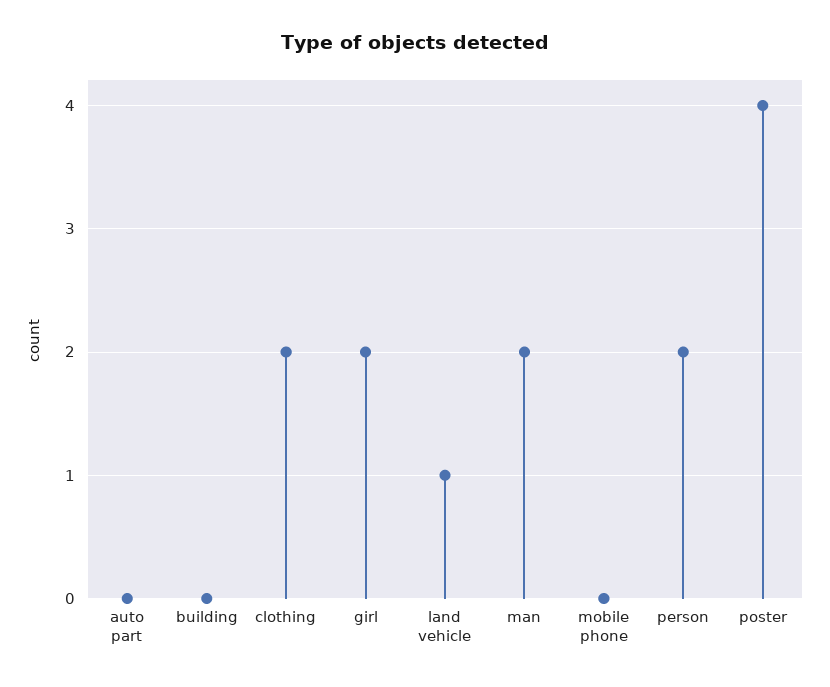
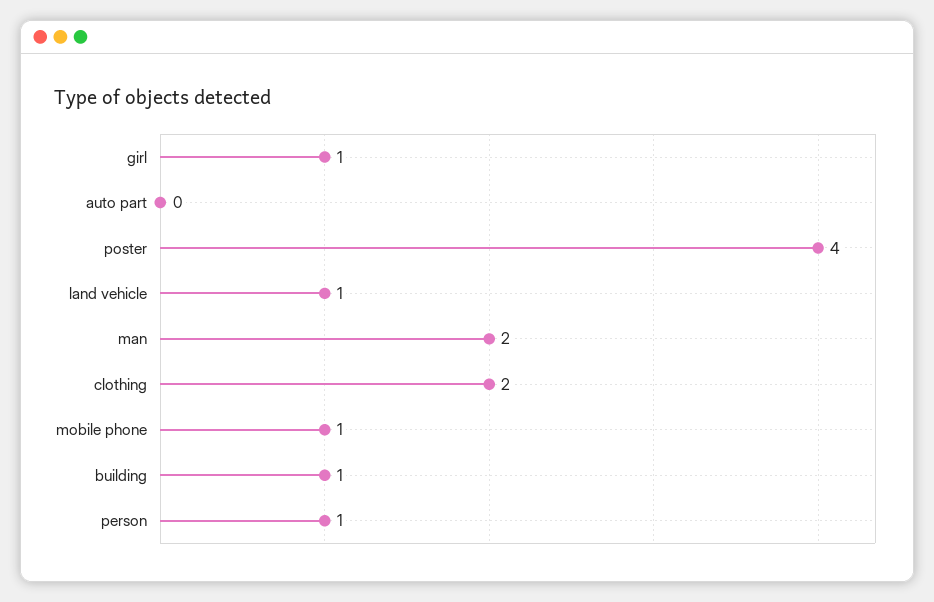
  {
    "auto part": 0,
-   "building": 0,
+   "building": 1,
    "clothing": 2,
-   "girl": 2,
+   "girl": 1,
    "land vehicle": 1,
    "man": 2,
-   "mobile phone": 0,
+   "mobile phone": 1,
-   "person": 2,
+   "person": 1,
    "poster": 4
  }

